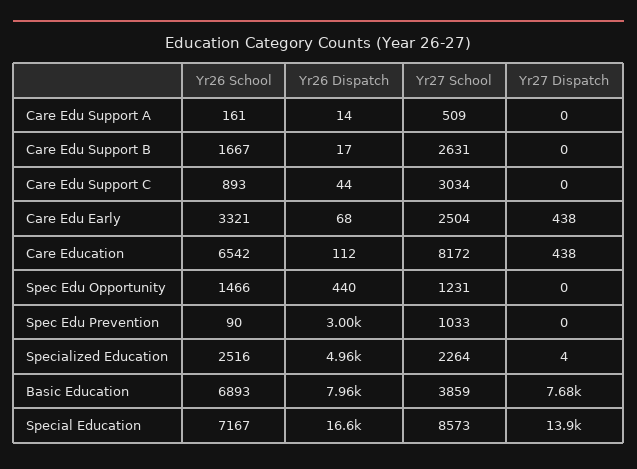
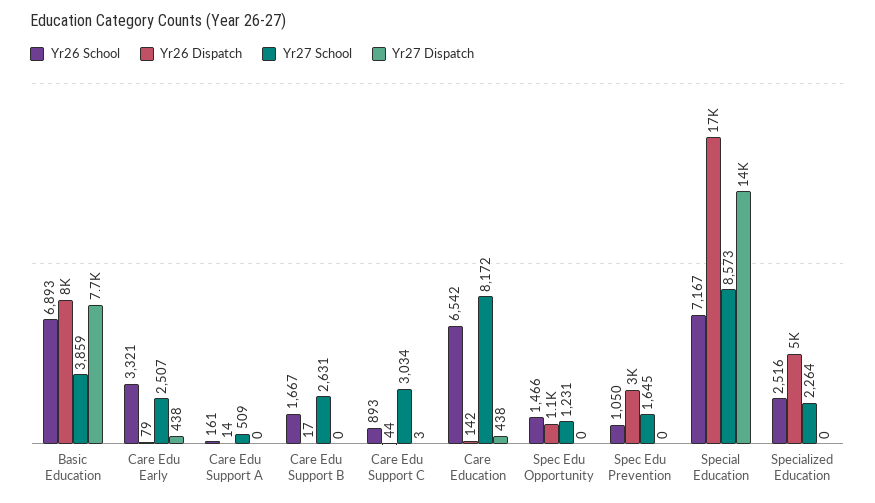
  {
    "Yr26 School": {
      "Care Edu Support A": 161,
      "Care Edu Support B": 1667,
      "Care Edu Support C": 893,
      "Care Edu Early": 3321,
      "Care Education": 6542,
      "Spec Edu Opportunity": 1466,
-     "Spec Edu Prevention": 90,
+     "Spec Edu Prevention": 1050,
      "Specialized Education": 2516,
      "Basic Education": 6893,
      "Special Education": 7167
    },
    "Yr26 Dispatch": {
      "Care Edu Support A": 14,
      "Care Edu Support B": 17,
      "Care Edu Support C": 44,
-     "Care Edu Early": 68,
+     "Care Edu Early": 79,
-     "Care Education": 112,
+     "Care Education": 142,
-     "Spec Edu Opportunity": 440,
+     "Spec Edu Opportunity": 1100,
      "Spec Edu Prevention": 3000,
      "Specialized Education": 4960,
      "Basic Education": 7960,
      "Special Education": 16600
    },
    "Yr27 School": {
      "Care Edu Support A": 509,
      "Care Edu Support B": 2631,
      "Care Edu Support C": 3034,
-     "Care Edu Early": 2504,
+     "Care Edu Early": 2507,
      "Care Education": 8172,
      "Spec Edu Opportunity": 1231,
-     "Spec Edu Prevention": 1033,
+     "Spec Edu Prevention": 1645,
      "Specialized Education": 2264,
      "Basic Education": 3859,
      "Special Education": 8573
    },
    "Yr27 Dispatch": {
      "Care Edu Support A": 0,
      "Care Edu Support B": 0,
-     "Care Edu Support C": 0,
+     "Care Edu Support C": 3,
      "Care Edu Early": 438,
      "Care Education": 438,
      "Spec Edu Opportunity": 0,
      "Spec Edu Prevention": 0,
-     "Specialized Education": 4,
+     "Specialized Education": 0,
      "Basic Education": 7680,
      "Special Education": 13900
    }
  }

